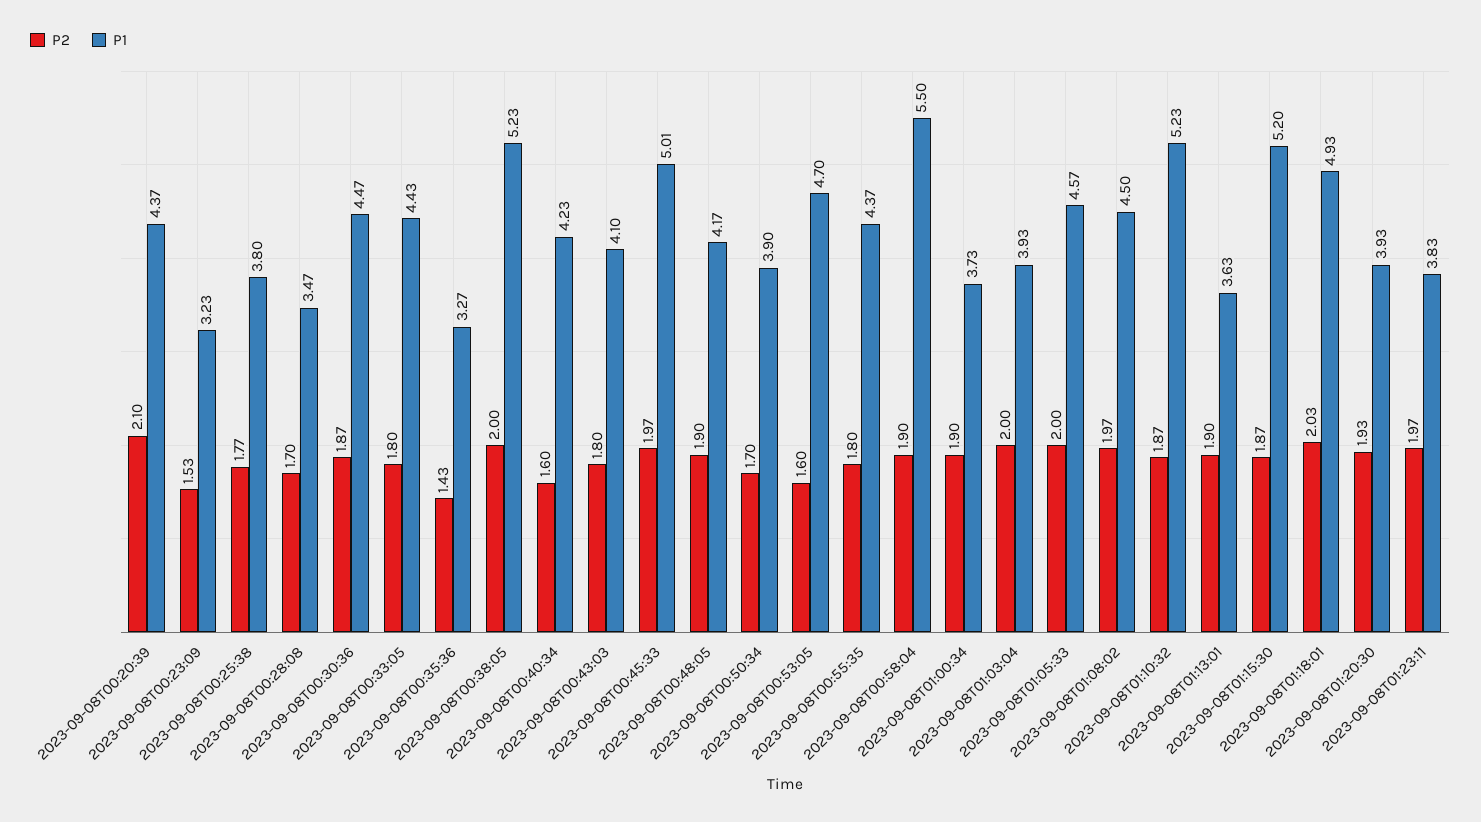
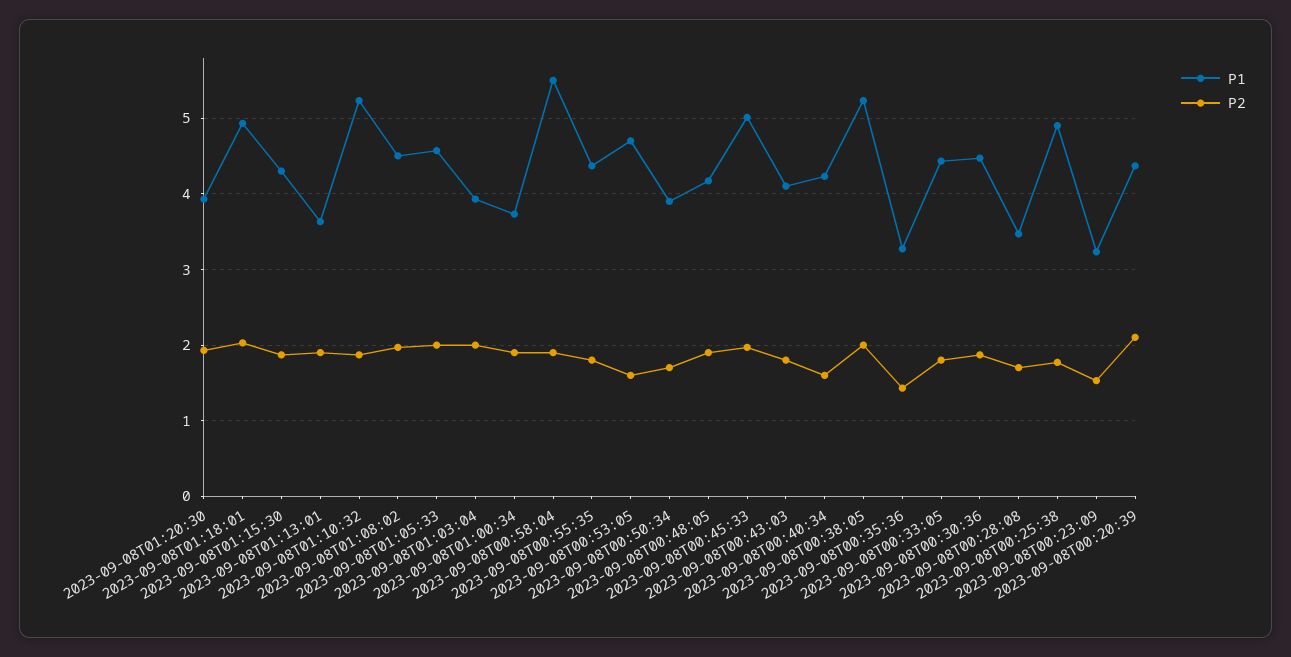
  {
    "P2": {
      "2023-09-08T00:20:39": 2.1,
      "2023-09-08T00:23:09": 1.53,
      "2023-09-08T00:25:38": 1.77,
      "2023-09-08T00:28:08": 1.7,
      "2023-09-08T00:30:36": 1.87,
      "2023-09-08T00:33:05": 1.8,
      "2023-09-08T00:35:36": 1.43,
      "2023-09-08T00:38:05": 2,
      "2023-09-08T00:40:34": 1.6,
      "2023-09-08T00:43:03": 1.8,
      "2023-09-08T00:45:33": 1.97,
      "2023-09-08T00:48:05": 1.9,
      "2023-09-08T00:50:34": 1.7,
      "2023-09-08T00:53:05": 1.6,
      "2023-09-08T00:55:35": 1.8,
      "2023-09-08T00:58:04": 1.9,
      "2023-09-08T01:00:34": 1.9,
      "2023-09-08T01:03:04": 2,
      "2023-09-08T01:05:33": 2,
      "2023-09-08T01:08:02": 1.97,
      "2023-09-08T01:10:32": 1.87,
      "2023-09-08T01:13:01": 1.9,
      "2023-09-08T01:15:30": 1.87,
      "2023-09-08T01:18:01": 2.03,
-     "2023-09-08T01:20:30": 1.93,
+     "2023-09-08T01:20:30": 1.93
-     "2023-09-08T01:23:11": 1.97
    },
    "P1": {
      "2023-09-08T00:20:39": 4.37,
      "2023-09-08T00:23:09": 3.23,
-     "2023-09-08T00:25:38": 3.8,
+     "2023-09-08T00:25:38": 4.9,
      "2023-09-08T00:28:08": 3.47,
      "2023-09-08T00:30:36": 4.47,
      "2023-09-08T00:33:05": 4.43,
      "2023-09-08T00:35:36": 3.27,
      "2023-09-08T00:38:05": 5.23,
      "2023-09-08T00:40:34": 4.23,
      "2023-09-08T00:43:03": 4.1,
      "2023-09-08T00:45:33": 5.01,
      "2023-09-08T00:48:05": 4.17,
      "2023-09-08T00:50:34": 3.9,
      "2023-09-08T00:53:05": 4.7,
      "2023-09-08T00:55:35": 4.37,
      "2023-09-08T00:58:04": 5.5,
      "2023-09-08T01:00:34": 3.73,
      "2023-09-08T01:03:04": 3.93,
      "2023-09-08T01:05:33": 4.57,
      "2023-09-08T01:08:02": 4.5,
      "2023-09-08T01:10:32": 5.23,
      "2023-09-08T01:13:01": 3.63,
-     "2023-09-08T01:15:30": 5.2,
+     "2023-09-08T01:15:30": 4.3,
      "2023-09-08T01:18:01": 4.93,
-     "2023-09-08T01:20:30": 3.93,
+     "2023-09-08T01:20:30": 3.93
-     "2023-09-08T01:23:11": 3.83
    }
  }

